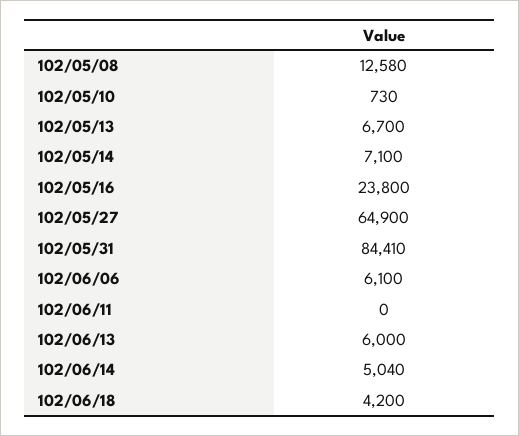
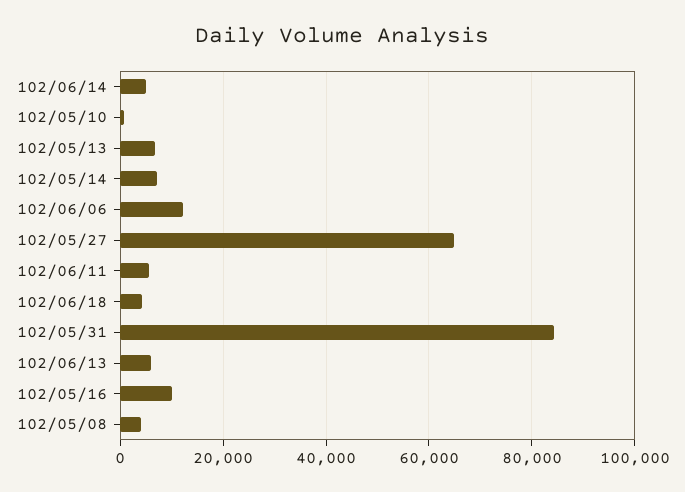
  {
-   "102/05/08": 12580,
+   "102/05/08": 4000,
    "102/05/10": 730,
    "102/05/13": 6700,
    "102/05/14": 7100,
-   "102/05/16": 23800,
+   "102/05/16": 10000,
    "102/05/27": 64900,
    "102/05/31": 84410,
-   "102/06/06": 6100,
+   "102/06/06": 12000,
-   "102/06/11": 0,
+   "102/06/11": 6000,
    "102/06/13": 6000,
    "102/06/14": 5040,
    "102/06/18": 4200
  }

